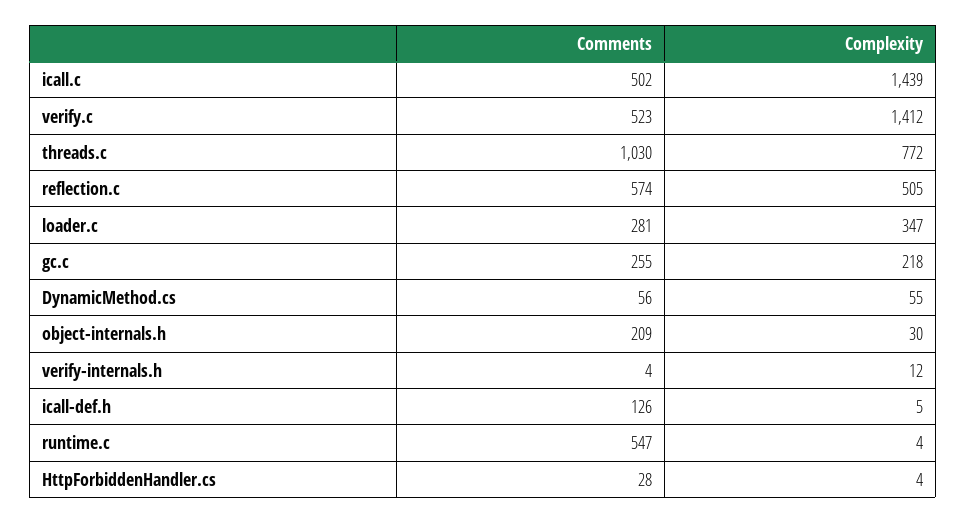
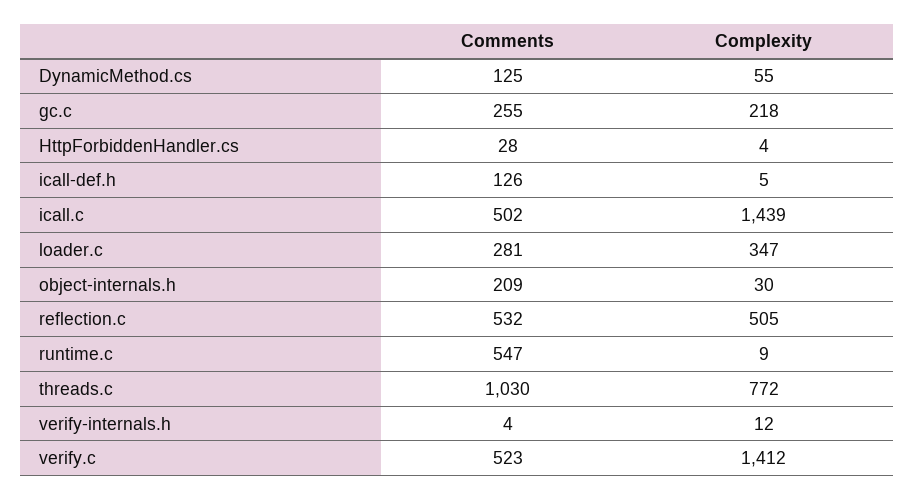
  {
    "Comments": {
      "icall.c": 502,
      "verify.c": 523,
      "threads.c": 1030,
-     "reflection.c": 574,
+     "reflection.c": 532,
      "loader.c": 281,
      "gc.c": 255,
-     "DynamicMethod.cs": 56,
+     "DynamicMethod.cs": 125,
      "object-internals.h": 209,
      "verify-internals.h": 4,
      "icall-def.h": 126,
      "runtime.c": 547,
      "HttpForbiddenHandler.cs": 28
    },
    "Complexity": {
      "icall.c": 1439,
      "verify.c": 1412,
      "threads.c": 772,
      "reflection.c": 505,
      "loader.c": 347,
      "gc.c": 218,
      "DynamicMethod.cs": 55,
      "object-internals.h": 30,
      "verify-internals.h": 12,
      "icall-def.h": 5,
-     "runtime.c": 4,
+     "runtime.c": 9,
      "HttpForbiddenHandler.cs": 4
    }
  }

